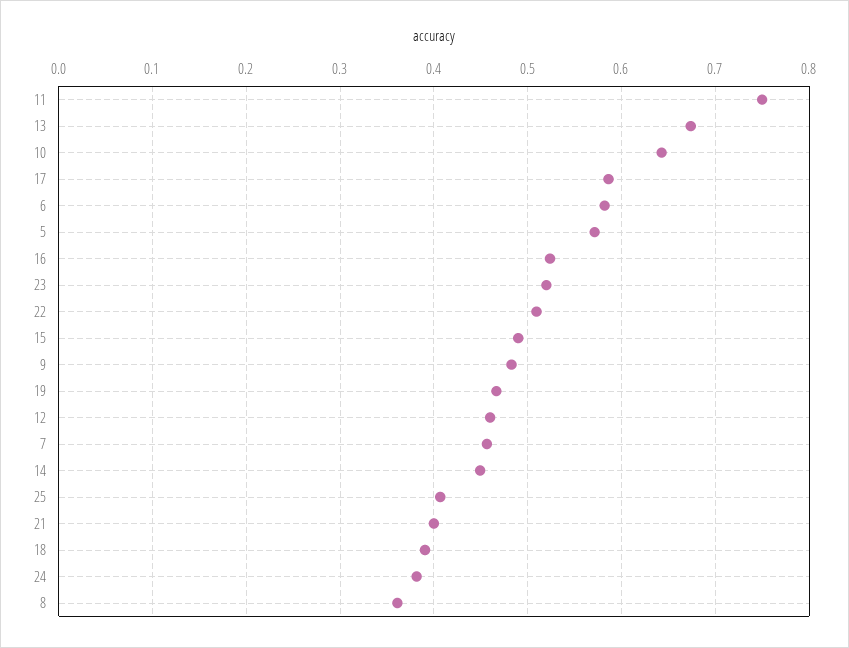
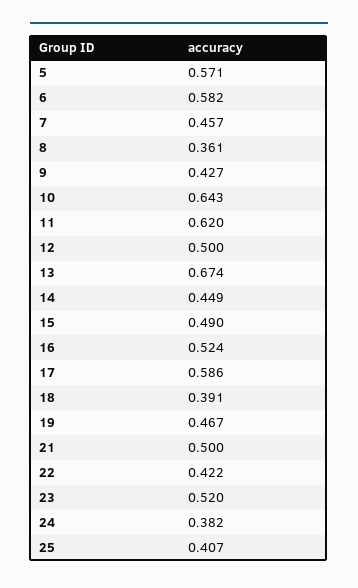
  {
-   "11": 0.75,
+   "11": 0.62,
    "13": 0.674,
    "10": 0.643,
    "17": 0.586,
    "6": 0.582,
    "5": 0.571,
    "16": 0.524,
    "23": 0.52,
-   "22": 0.51,
+   "22": 0.422,
    "15": 0.49,
-   "9": 0.48,
+   "9": 0.427,
    "19": 0.467,
-   "12": 0.46,
+   "12": 0.5,
    "7": 0.457,
    "14": 0.449,
    "25": 0.407,
-   "21": 0.4,
+   "21": 0.5,
    "18": 0.391,
    "24": 0.382,
    "8": 0.361
  }

